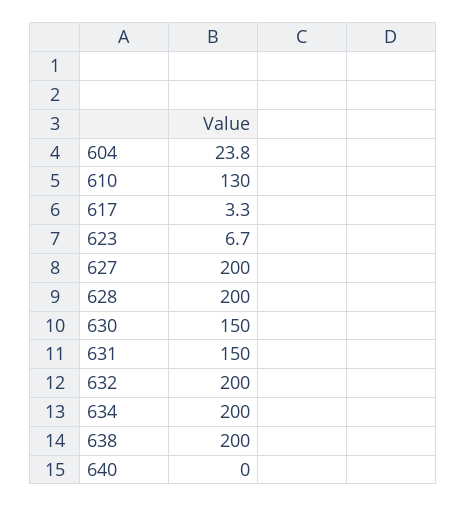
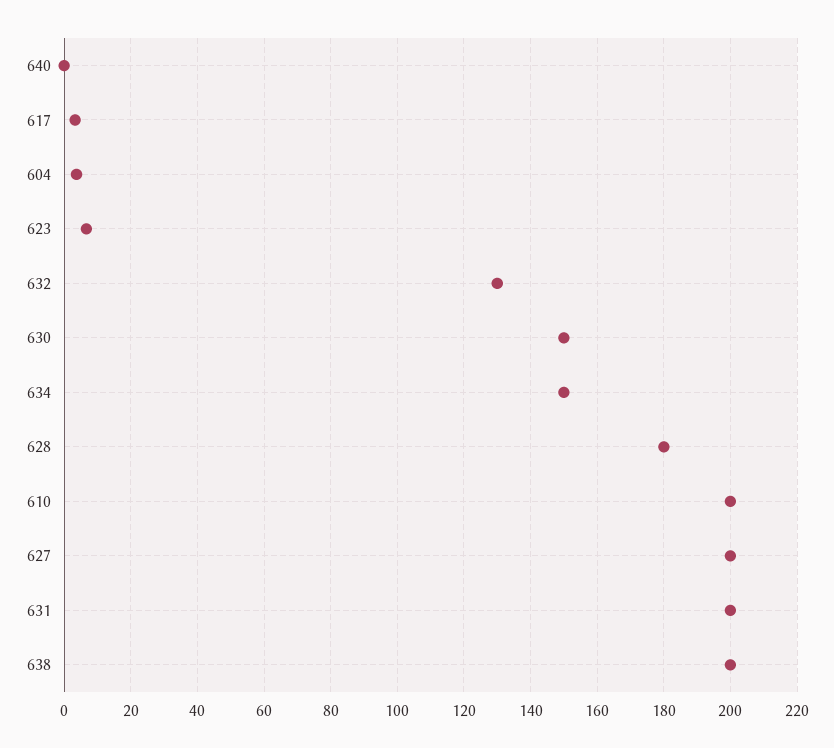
  {
-   "604": 23.8,
+   "604": 4,
-   "610": 130,
+   "610": 200,
    "617": 3.3,
    "623": 6.7,
    "627": 200,
-   "628": 200,
+   "628": 180,
    "630": 150,
-   "631": 150,
+   "631": 200,
-   "632": 200,
+   "632": 130,
-   "634": 200,
+   "634": 150,
    "638": 200,
    "640": 0
  }

